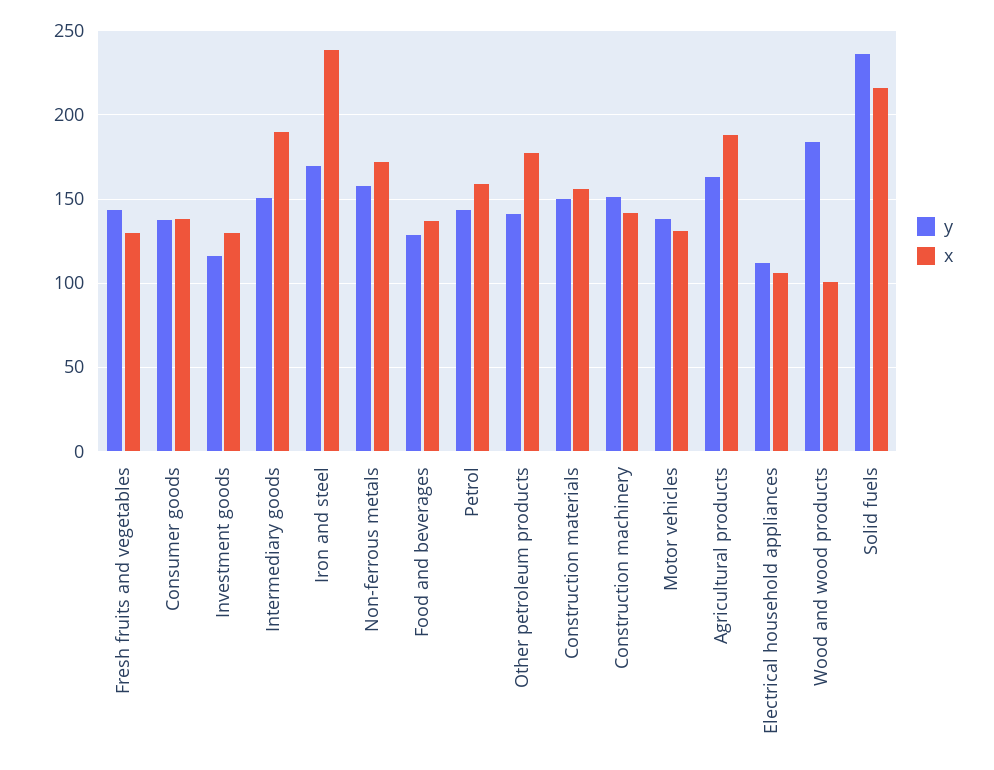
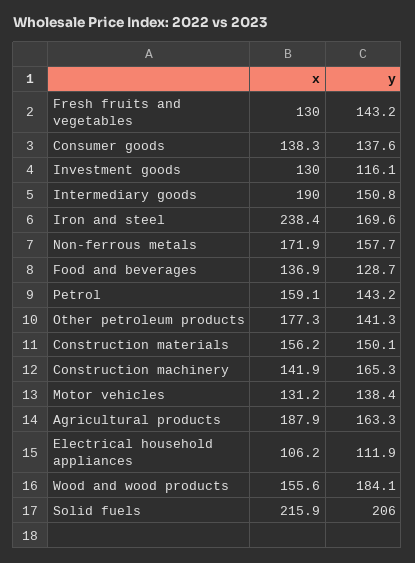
  {
    "y": {
      "Fresh fruits and vegetables": 143.2,
      "Consumer goods": 137.6,
      "Investment goods": 116.1,
      "Intermediary goods": 150.8,
      "Iron and steel": 169.6,
      "Non-ferrous metals": 157.7,
      "Food and beverages": 128.7,
      "Petrol": 143.2,
      "Other petroleum products": 141.3,
      "Construction materials": 150.1,
-     "Construction machinery": 150,
+     "Construction machinery": 165.3,
      "Motor vehicles": 138.4,
      "Agricultural products": 163.3,
      "Electrical household appliances": 111.9,
      "Wood and wood products": 184.1,
-     "Solid fuels": 235
+     "Solid fuels": 206
    },
    "x": {
      "Fresh fruits and vegetables": 130,
      "Consumer goods": 138.3,
      "Investment goods": 130,
      "Intermediary goods": 190,
      "Iron and steel": 238.4,
      "Non-ferrous metals": 171.9,
      "Food and beverages": 136.9,
      "Petrol": 159.1,
      "Other petroleum products": 177.3,
      "Construction materials": 156.2,
      "Construction machinery": 141.9,
      "Motor vehicles": 131.2,
      "Agricultural products": 187.9,
      "Electrical household appliances": 106.2,
-     "Wood and wood products": 100,
+     "Wood and wood products": 155.6,
      "Solid fuels": 215.9
    }
  }

